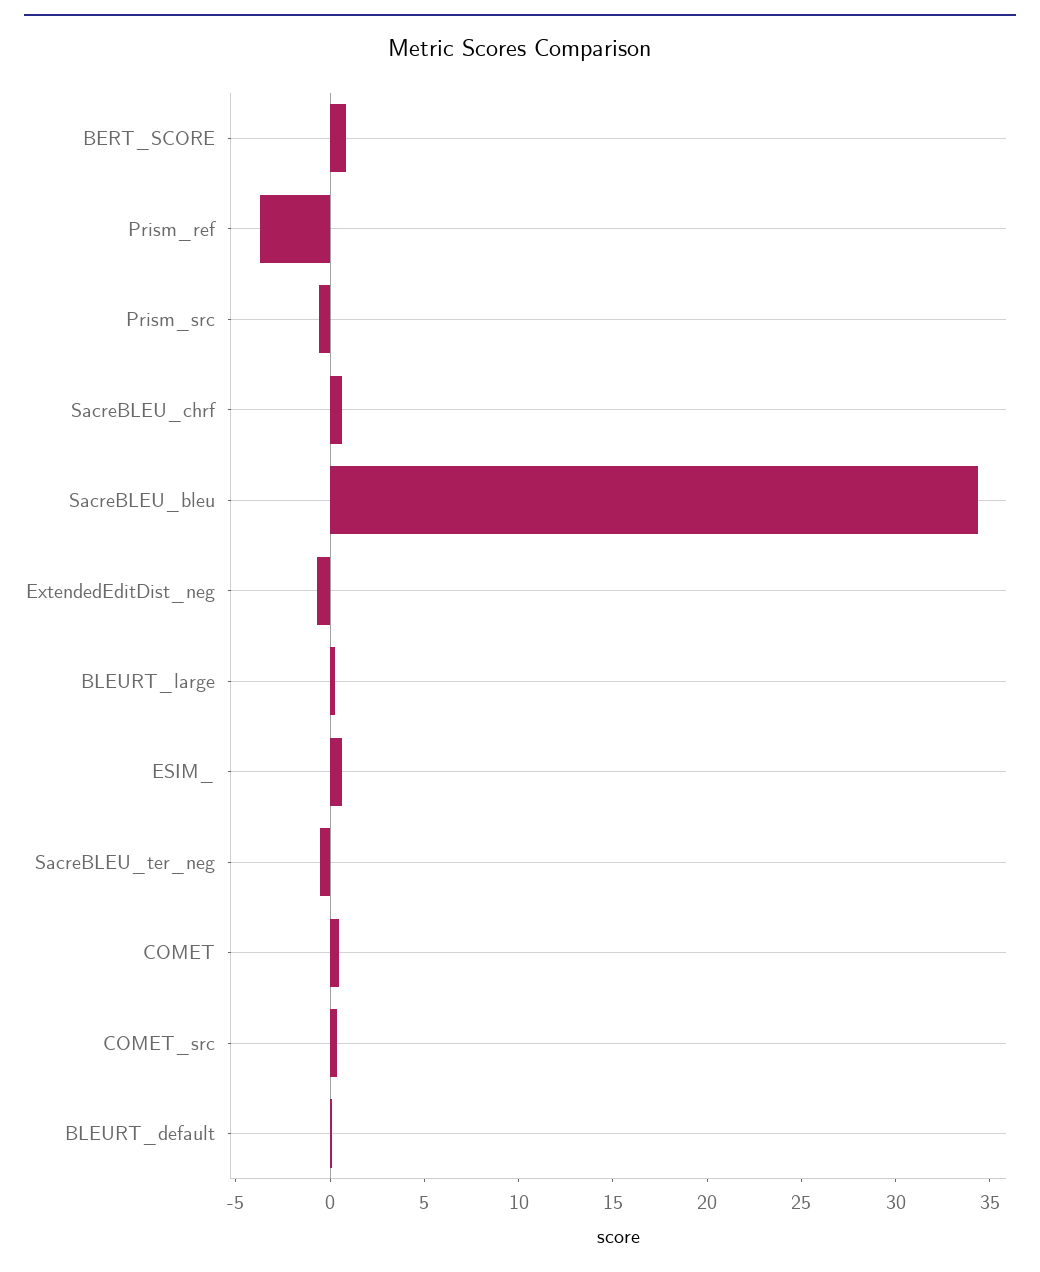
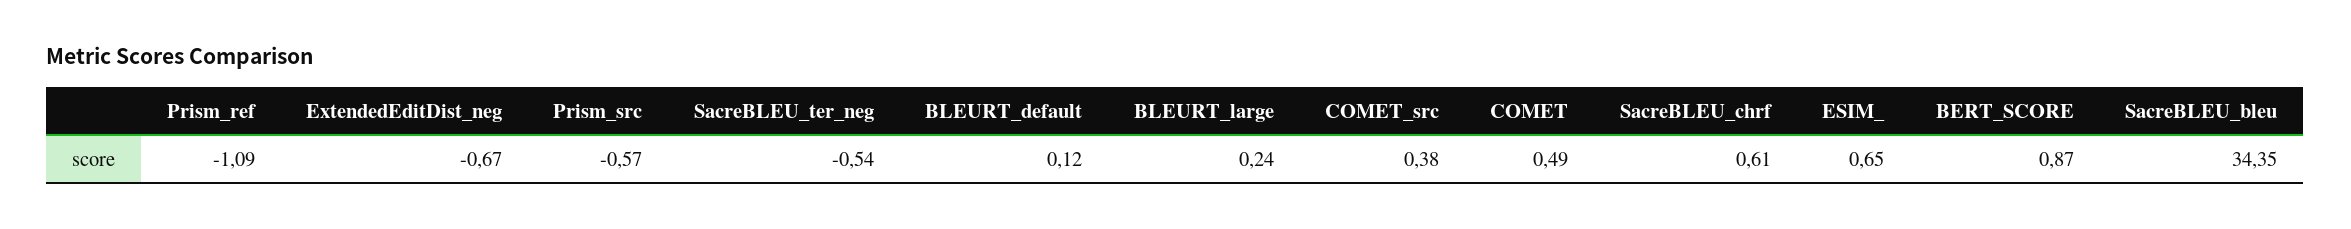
  {
    "BERT_SCORE": 0.87,
-   "Prism_ref": -4,
+   "Prism_ref": -1.09,
    "Prism_src": -0.57,
    "SacreBLEU_chrf": 0.61,
    "SacreBLEU_bleu": 34.35,
    "ExtendedEditDist_neg": -0.67,
    "BLEURT_large": 0.24,
    "ESIM_": 0.65,
    "SacreBLEU_ter_neg": -0.54,
    "COMET": 0.49,
    "COMET_src": 0.38,
    "BLEURT_default": 0.12
  }

